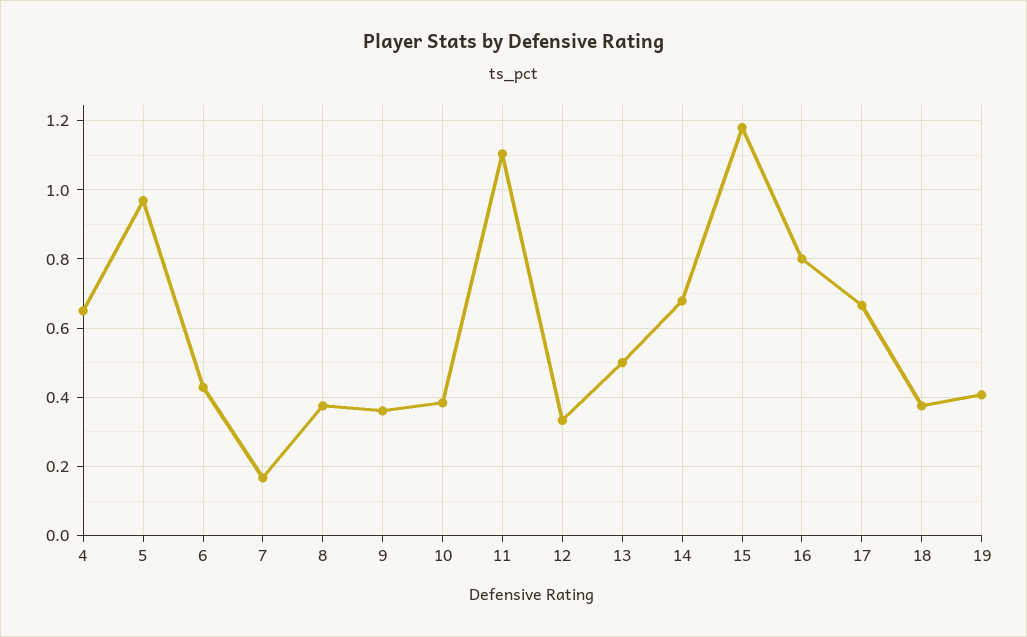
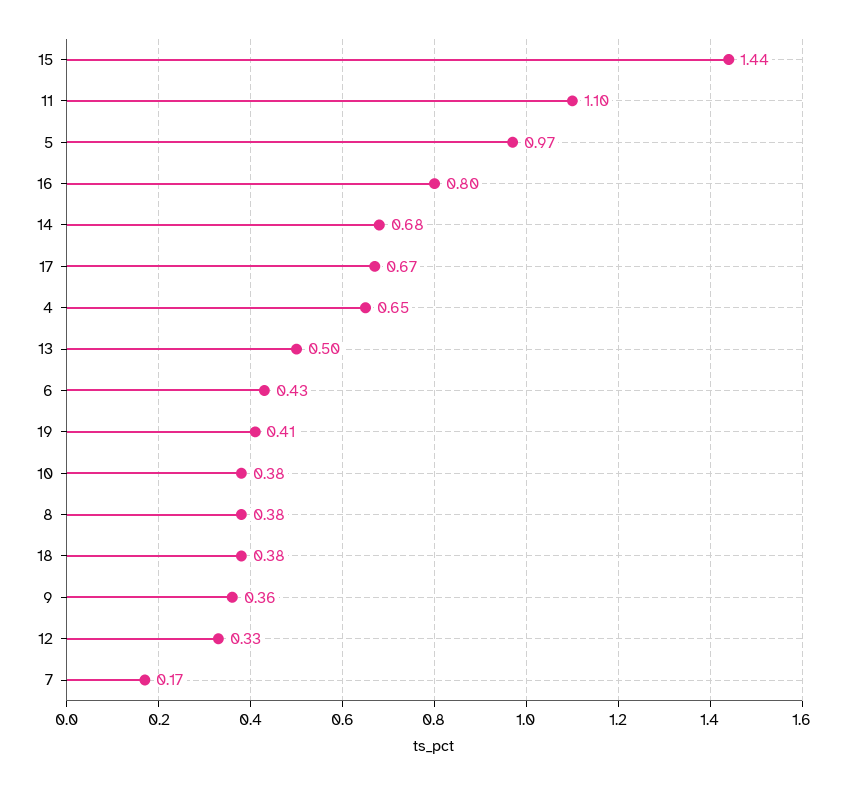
  {
    "4": 0.65,
    "5": 0.97,
    "6": 0.43,
    "7": 0.17,
    "8": 0.38,
    "9": 0.36,
    "10": 0.38,
    "11": 1.1,
    "12": 0.33,
    "13": 0.5,
    "14": 0.68,
-   "15": 1.18,
+   "15": 1.44,
    "16": 0.8,
    "17": 0.67,
    "18": 0.38,
    "19": 0.41
  }

